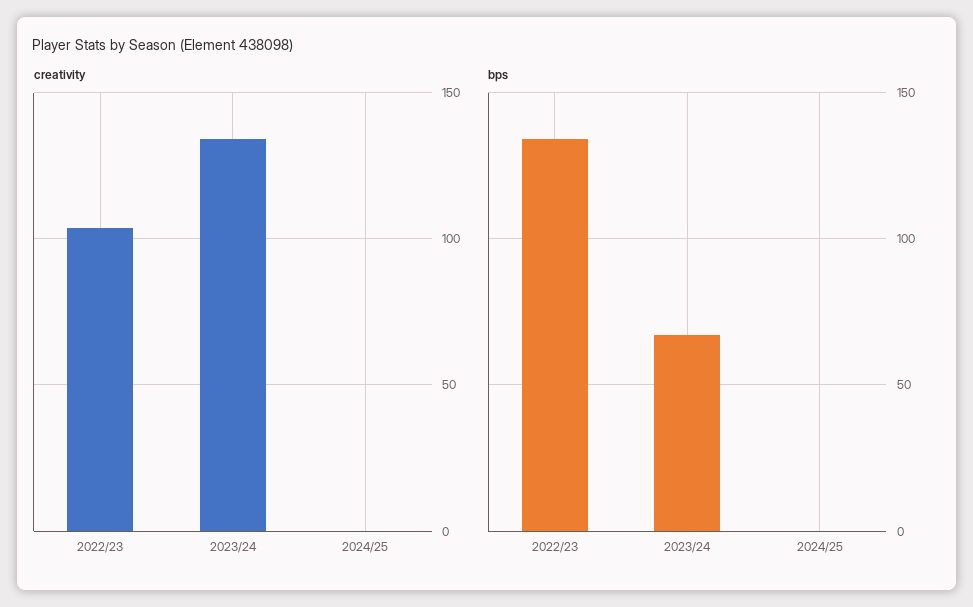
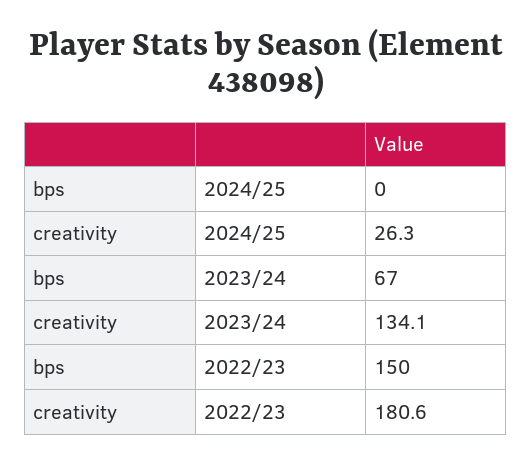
  {
    "creativity": {
-     "2022/23": 105,
+     "2022/23": 180.6,
      "2023/24": 134.1,
-     "2024/25": 0
+     "2024/25": 26.3
    },
    "bps": {
-     "2022/23": 135,
+     "2022/23": 150,
      "2023/24": 67,
      "2024/25": 0
    }
  }

